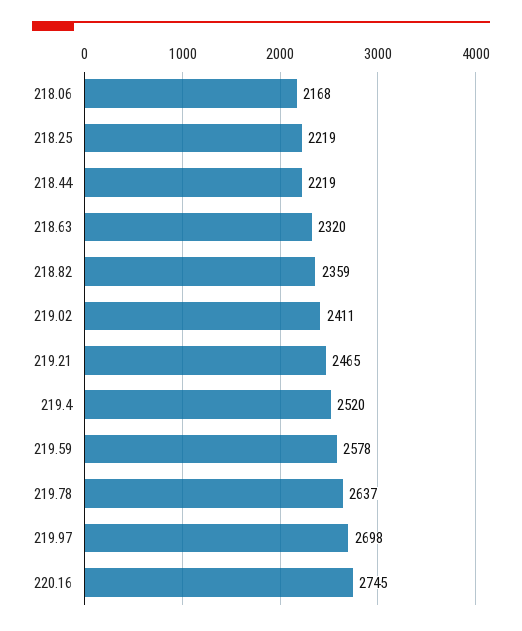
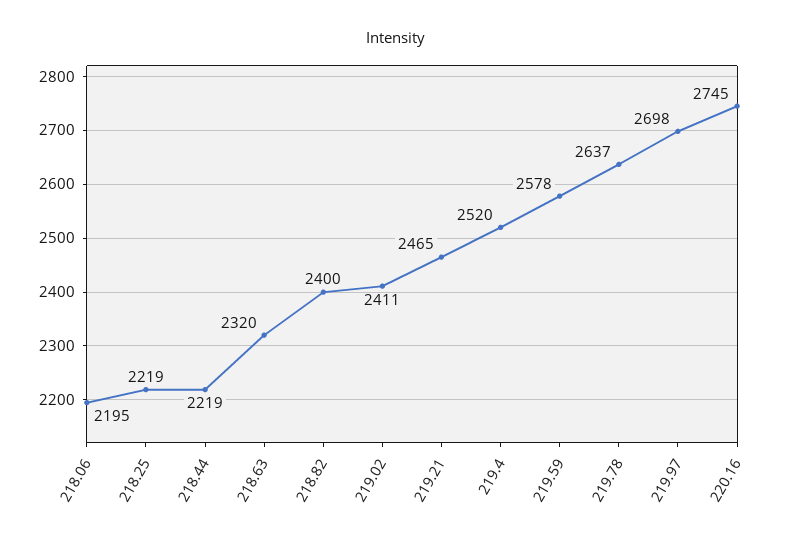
  {
-   "218.06": 2168,
+   "218.06": 2195,
    "218.25": 2219,
    "218.44": 2219,
    "218.63": 2320,
-   "218.82": 2359,
+   "218.82": 2400,
    "219.02": 2411,
    "219.21": 2465,
    "219.4": 2520,
    "219.59": 2578,
    "219.78": 2637,
    "219.97": 2698,
    "220.16": 2745
  }

